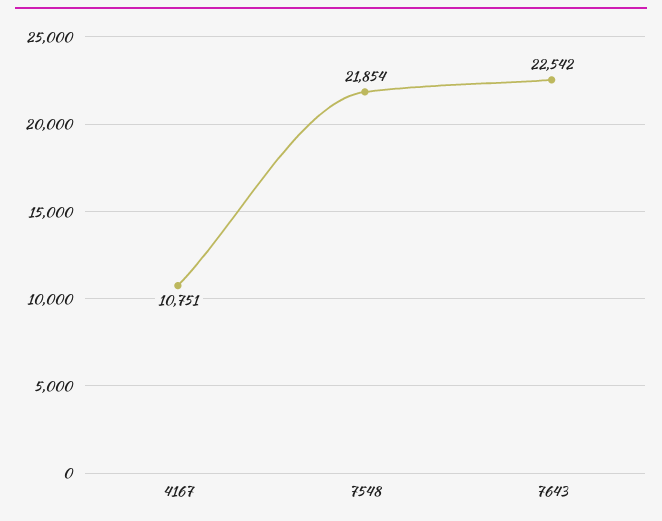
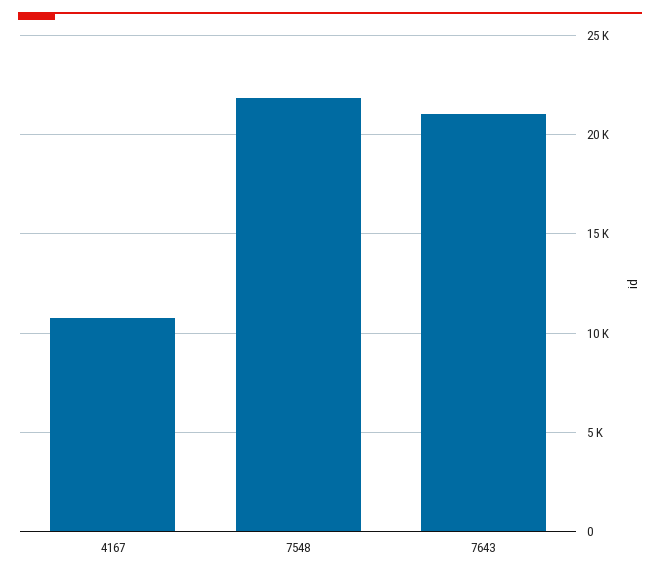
  {
    "4167": 10751,
    "7548": 21854,
-   "7643": 22542
+   "7643": 21000
  }

